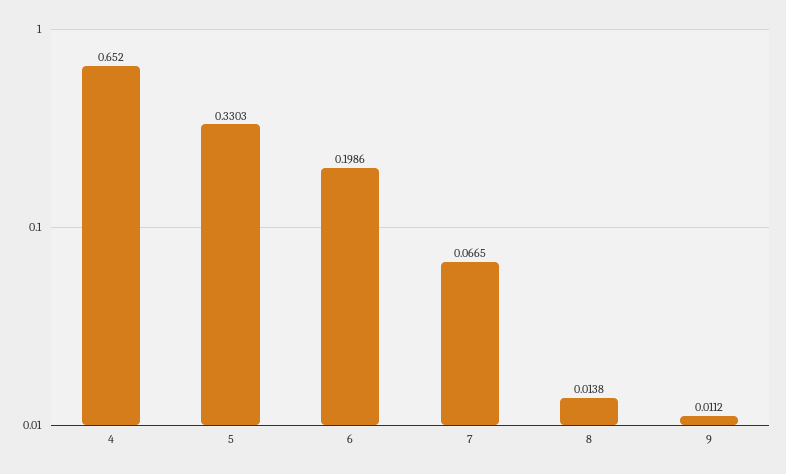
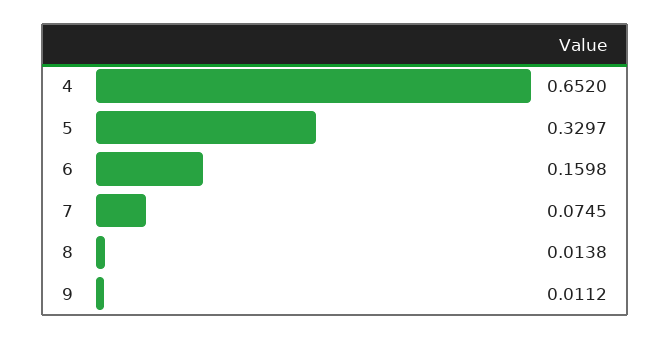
  {
    "4": 0.652,
-   "5": 0.3303,
+   "5": 0.3297,
-   "6": 0.1986,
+   "6": 0.1598,
-   "7": 0.0665,
+   "7": 0.0745,
    "8": 0.0138,
    "9": 0.0112
  }

